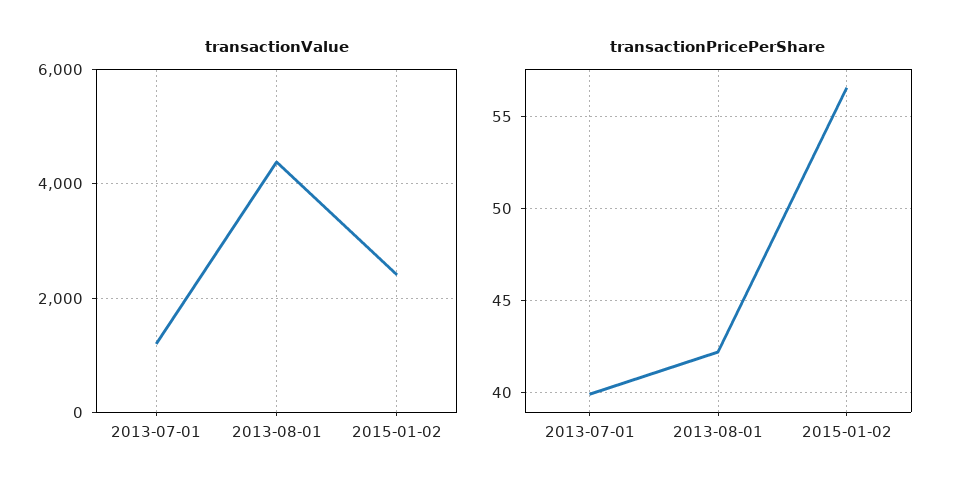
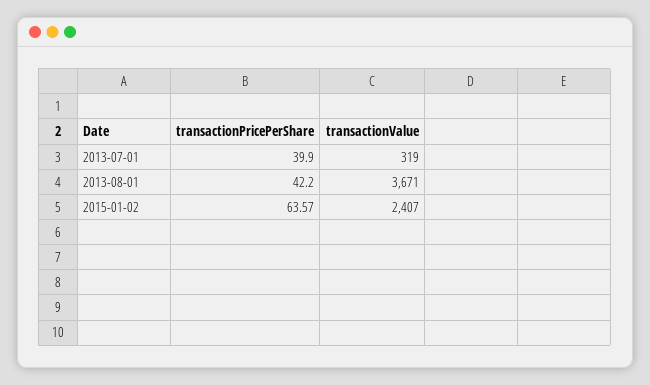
  {
    "transactionValue": {
-     "2013-07-01": 1200,
+     "2013-07-01": 319,
-     "2013-08-01": 4400,
+     "2013-08-01": 3671,
      "2015-01-02": 2407
    },
    "transactionPricePerShare": {
      "2013-07-01": 39.9,
      "2013-08-01": 42.2,
-     "2015-01-02": 56.5
+     "2015-01-02": 63.57
    }
  }

